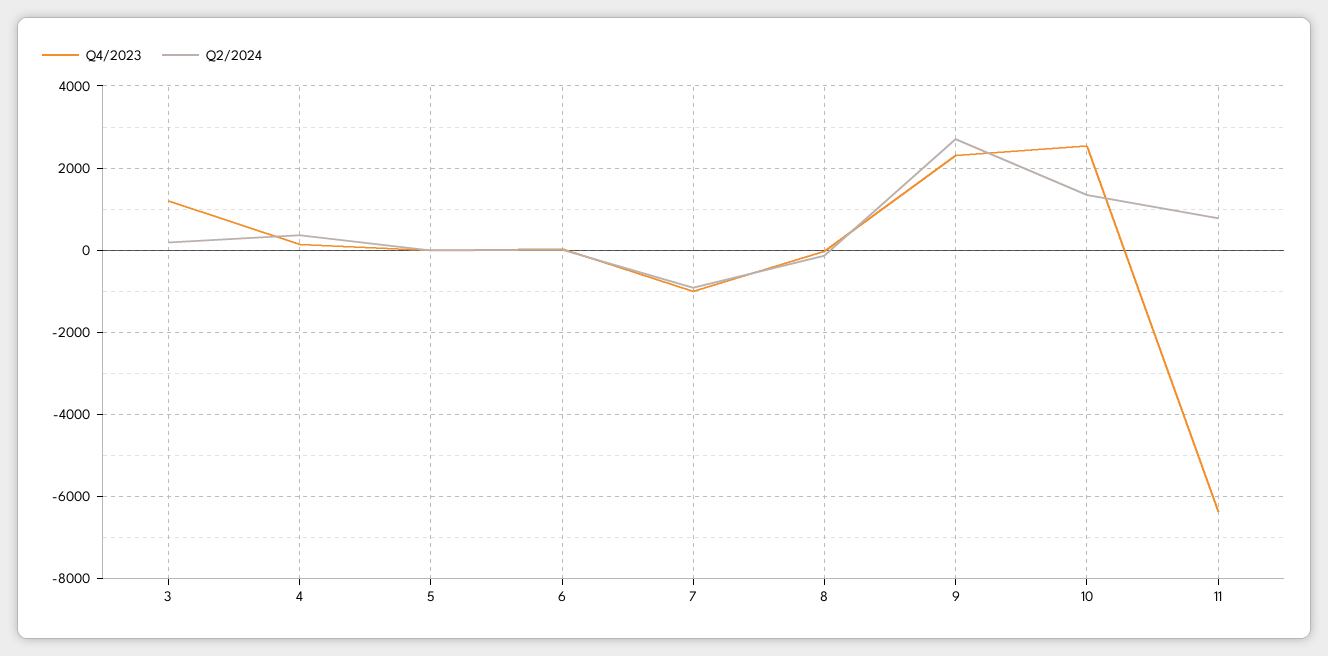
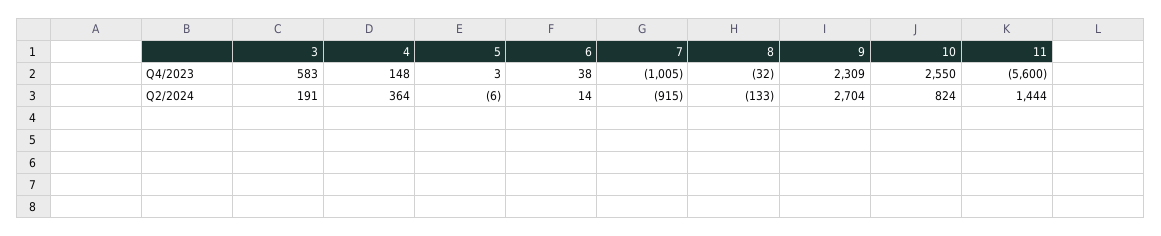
  {
    "Q4/2023": {
-     "3": 1200,
+     "3": 583,
      "4": 148,
      "5": 3,
      "6": 38,
      "7": -1005,
      "8": -32,
      "9": 2309,
      "10": 2550,
-     "11": -6400
+     "11": -5600
    },
    "Q2/2024": {
      "3": 191,
      "4": 364,
      "5": -6,
      "6": 14,
      "7": -915,
      "8": -133,
      "9": 2704,
-     "10": 1400,
+     "10": 824,
-     "11": 800
+     "11": 1444
    }
  }

